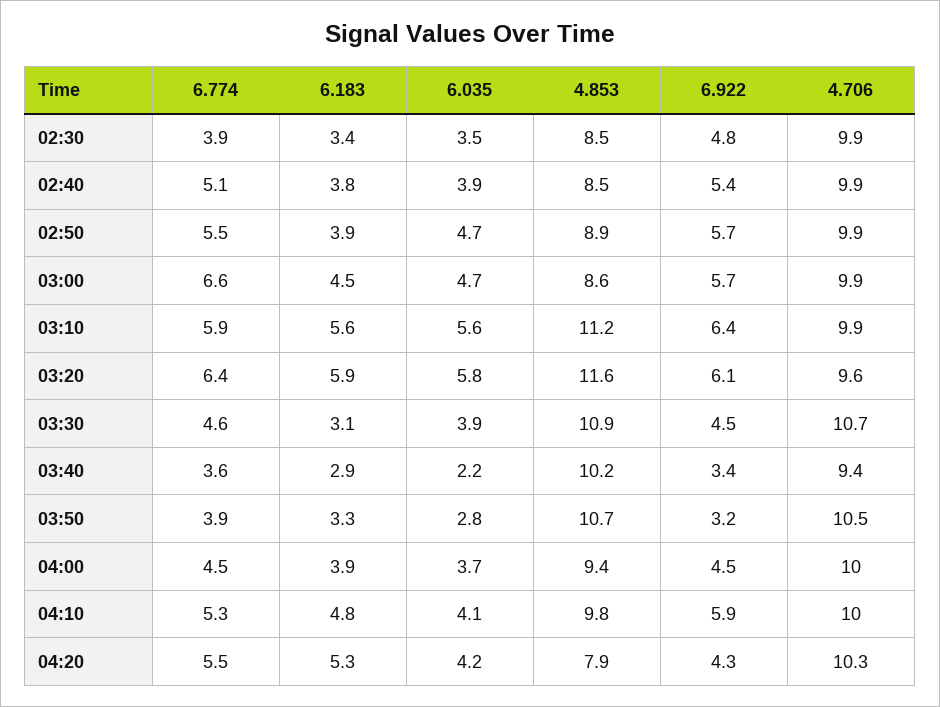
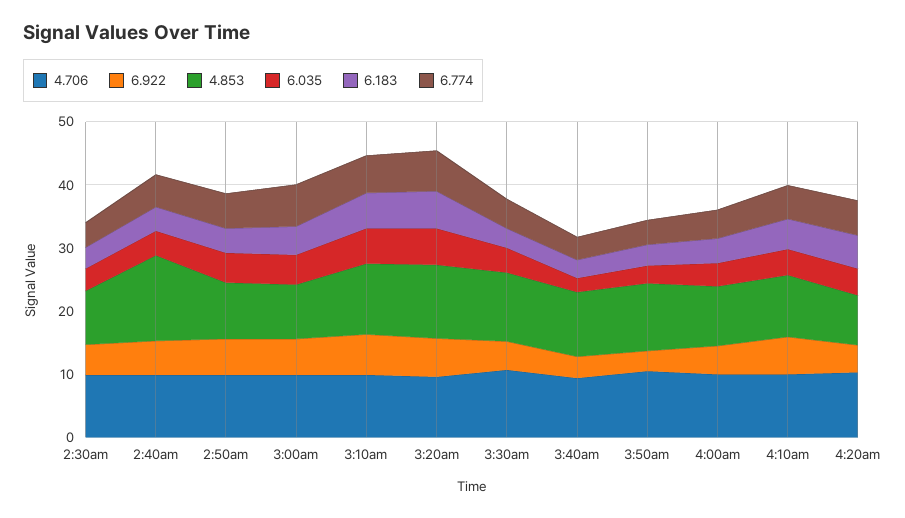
  {
    "6.774": {
      "02:30": 3.9,
      "02:40": 5.1,
      "02:50": 5.5,
      "03:00": 6.6,
      "03:10": 5.9,
      "03:20": 6.4,
      "03:30": 4.6,
      "03:40": 3.6,
      "03:50": 3.9,
      "04:00": 4.5,
      "04:10": 5.3,
      "04:20": 5.5
    },
    "6.183": {
      "02:30": 3.4,
      "02:40": 3.8,
      "02:50": 3.9,
      "03:00": 4.5,
      "03:10": 5.6,
      "03:20": 5.9,
      "03:30": 3.1,
      "03:40": 2.9,
      "03:50": 3.3,
      "04:00": 3.9,
      "04:10": 4.8,
      "04:20": 5.3
    },
    "6.035": {
      "02:30": 3.5,
      "02:40": 3.9,
      "02:50": 4.7,
      "03:00": 4.7,
      "03:10": 5.6,
      "03:20": 5.8,
      "03:30": 3.9,
      "03:40": 2.2,
      "03:50": 2.8,
      "04:00": 3.7,
      "04:10": 4.1,
      "04:20": 4.2
    },
    "4.853": {
      "02:30": 8.5,
-     "02:40": 8.5,
+     "02:40": 14,
      "02:50": 8.9,
      "03:00": 8.6,
      "03:10": 11.2,
      "03:20": 11.6,
      "03:30": 10.9,
      "03:40": 10.2,
      "03:50": 10.7,
      "04:00": 9.4,
      "04:10": 9.8,
      "04:20": 7.9
    },
    "6.922": {
      "02:30": 4.8,
      "02:40": 5.4,
      "02:50": 5.7,
      "03:00": 5.7,
      "03:10": 6.4,
      "03:20": 6.1,
      "03:30": 4.5,
      "03:40": 3.4,
      "03:50": 3.2,
      "04:00": 4.5,
      "04:10": 5.9,
      "04:20": 4.3
    },
    "4.706": {
      "02:30": 9.9,
      "02:40": 9.9,
      "02:50": 9.9,
      "03:00": 9.9,
      "03:10": 9.9,
      "03:20": 9.6,
      "03:30": 10.7,
      "03:40": 9.4,
      "03:50": 10.5,
      "04:00": 10,
      "04:10": 10,
      "04:20": 10.3
    }
  }

